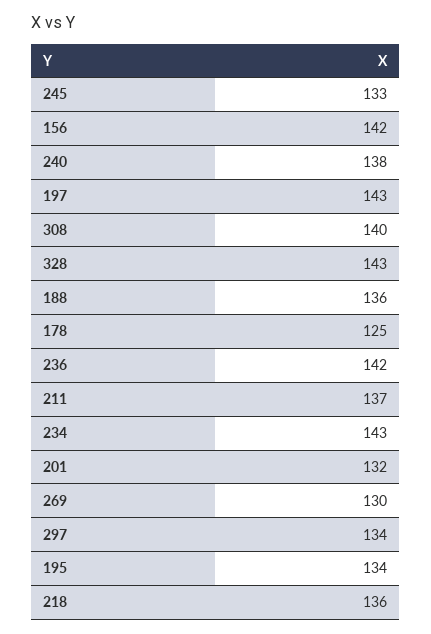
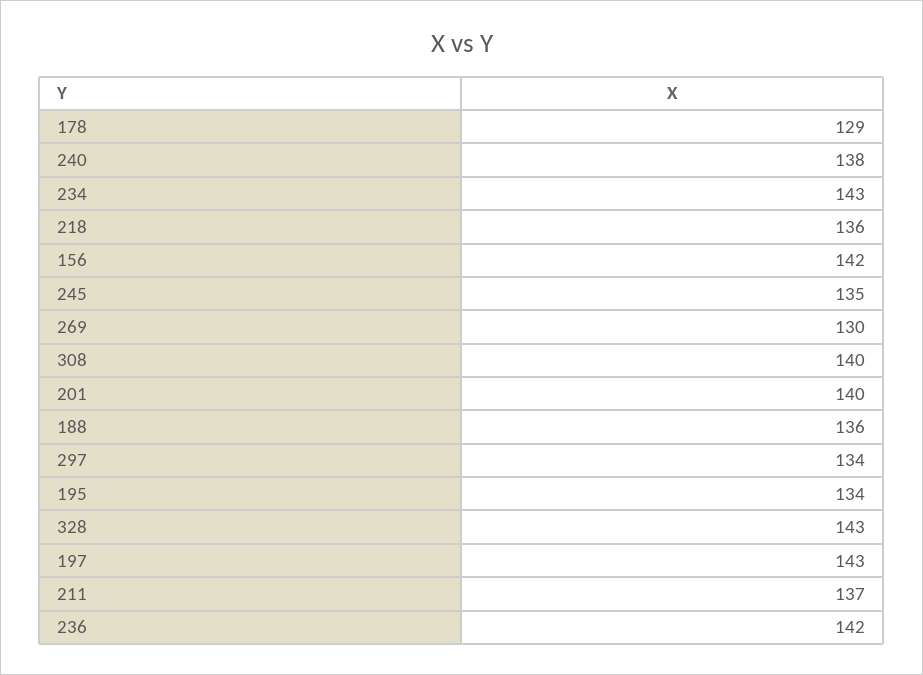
  {
-   "245": 133,
+   "245": 135,
    "156": 142,
    "240": 138,
    "197": 143,
    "308": 140,
    "328": 143,
    "188": 136,
-   "178": 125,
+   "178": 129,
    "236": 142,
    "211": 137,
    "234": 143,
-   "201": 132,
+   "201": 140,
    "269": 130,
    "297": 134,
    "195": 134,
    "218": 136
  }

